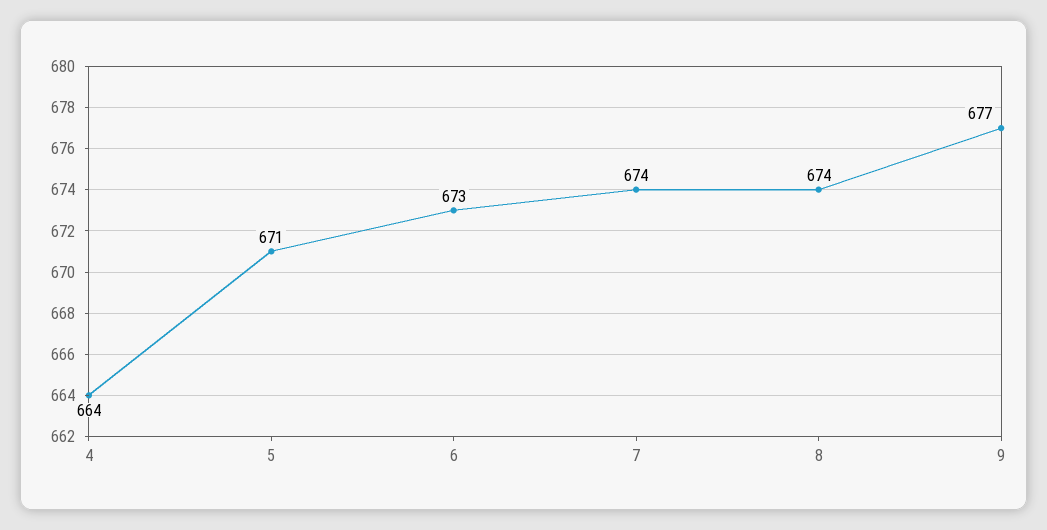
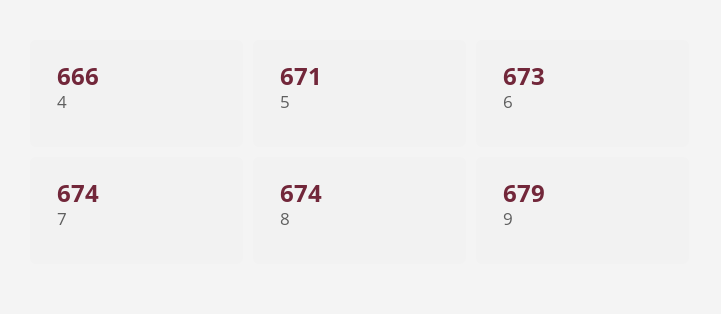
  {
-   "4": 664,
+   "4": 666,
    "5": 671,
    "6": 673,
    "7": 674,
    "8": 674,
-   "9": 677
+   "9": 679
  }

